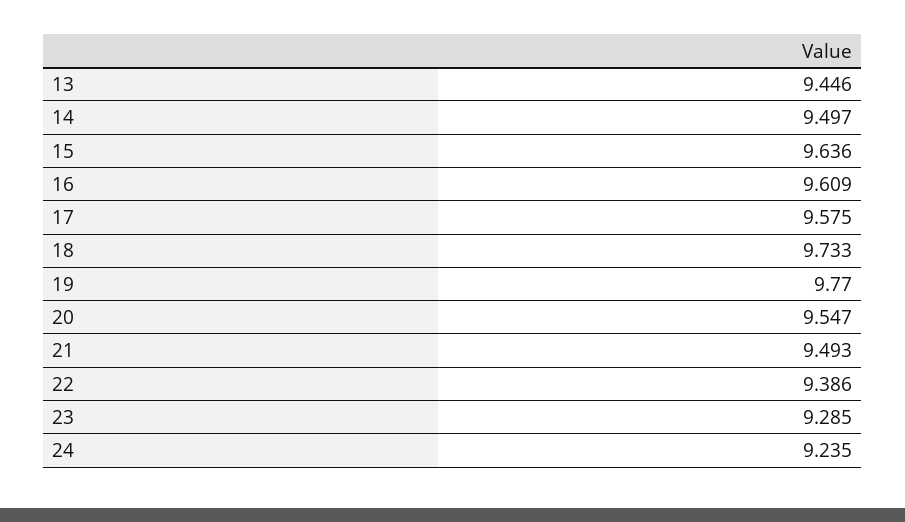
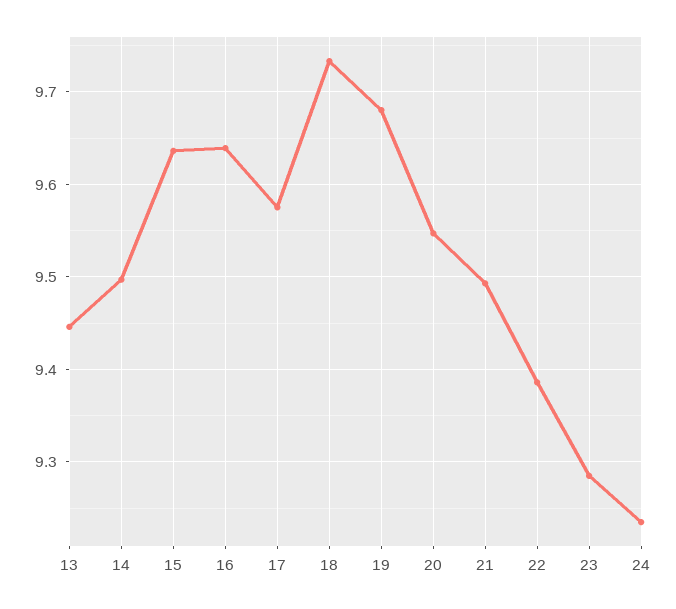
  {
    "13": 9.446,
    "14": 9.497,
    "15": 9.636,
-   "16": 9.609,
+   "16": 9.64,
    "17": 9.575,
    "18": 9.733,
-   "19": 9.77,
+   "19": 9.68,
    "20": 9.547,
    "21": 9.493,
    "22": 9.386,
    "23": 9.285,
    "24": 9.235
  }

